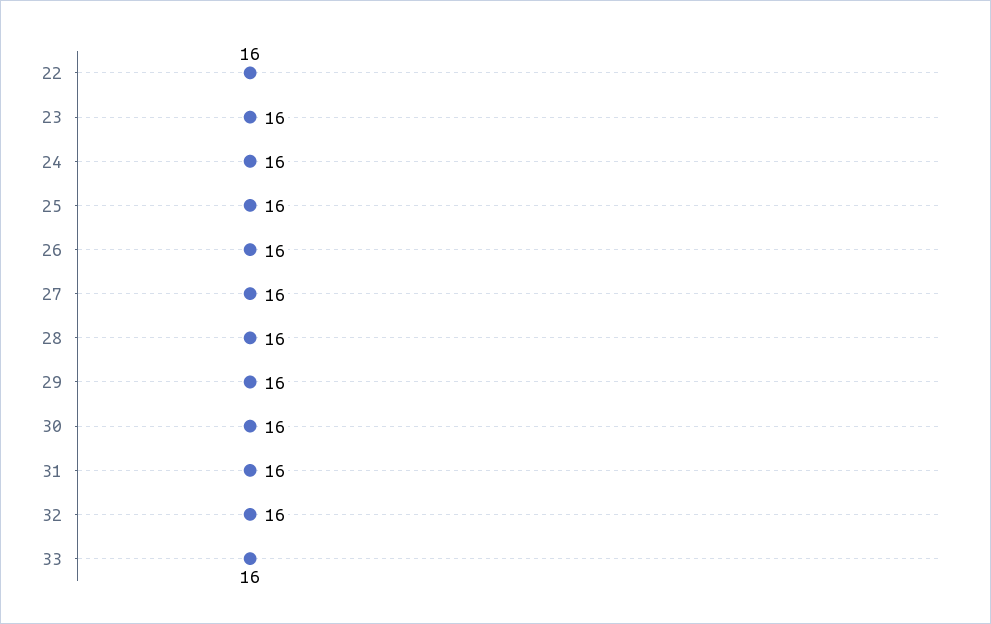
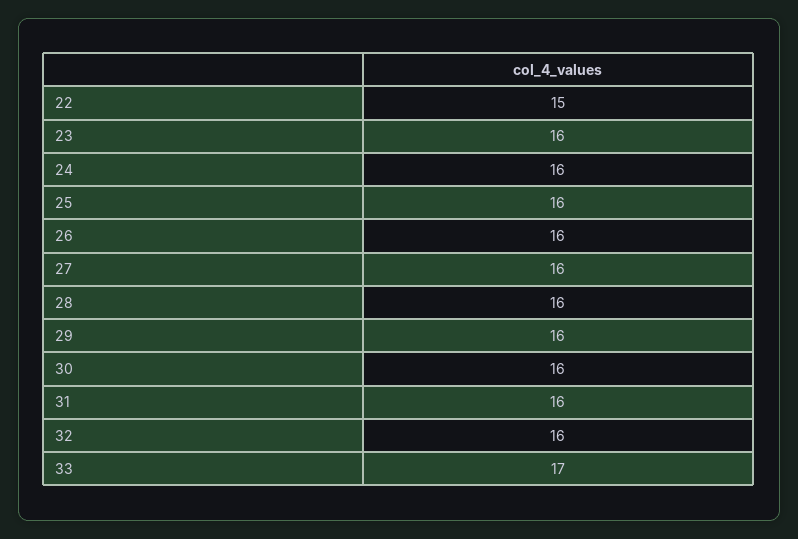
  {
-   "22": 16,
+   "22": 15,
    "23": 16,
    "24": 16,
    "25": 16,
    "26": 16,
    "27": 16,
    "28": 16,
    "29": 16,
    "30": 16,
    "31": 16,
    "32": 16,
-   "33": 16
+   "33": 17
  }

